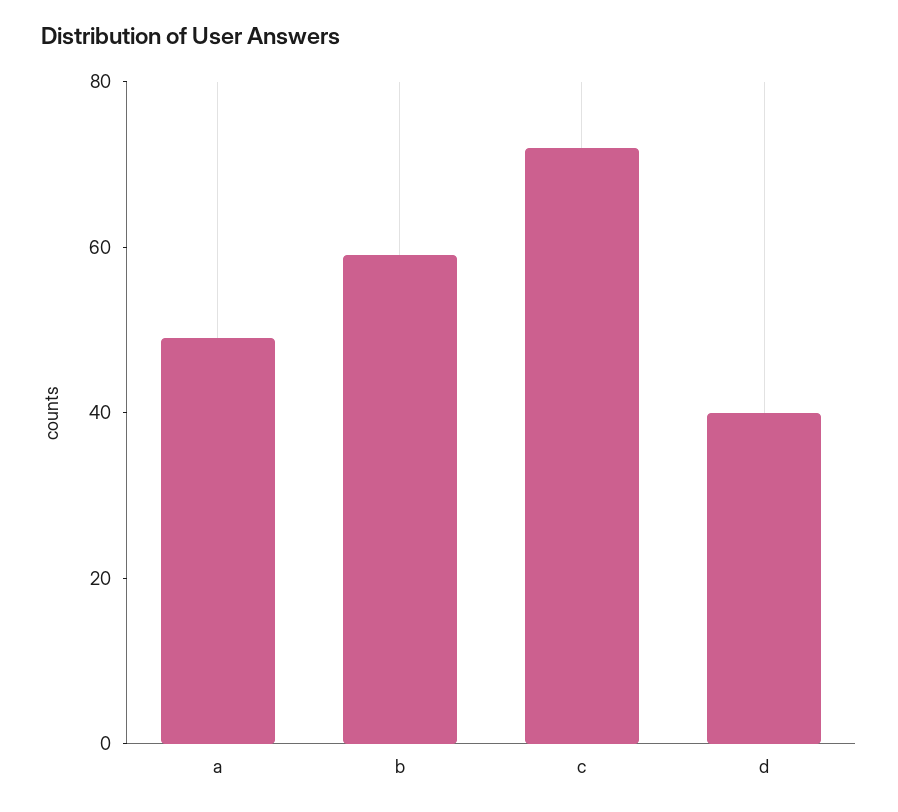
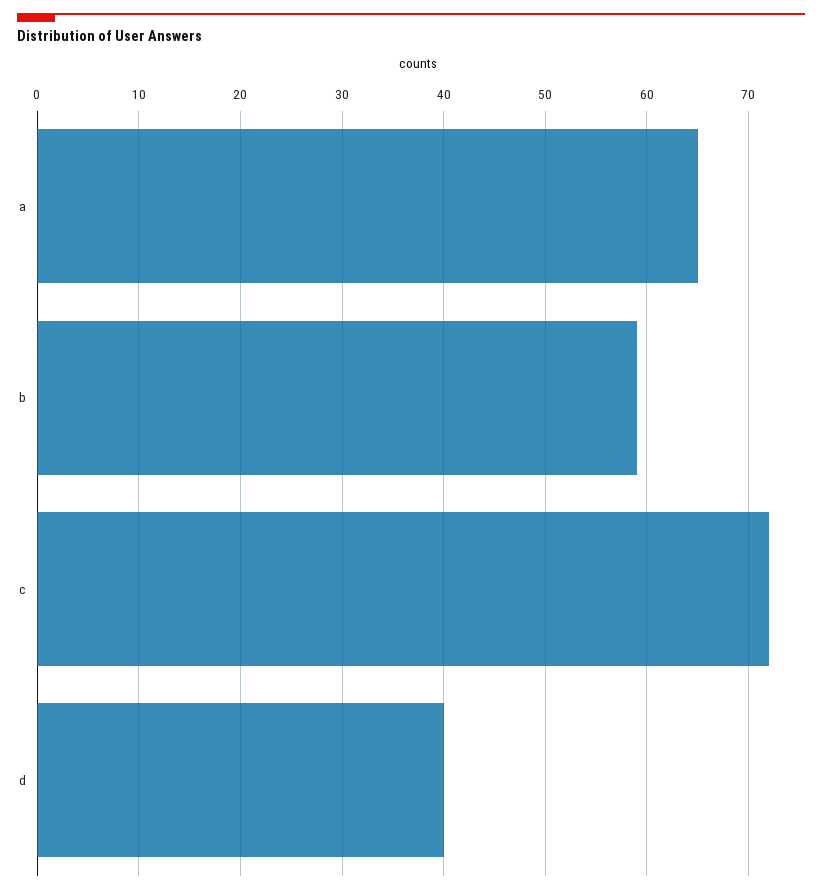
  {
-   "a": 50,
+   "a": 65,
    "b": 59,
    "c": 72,
    "d": 40
  }

